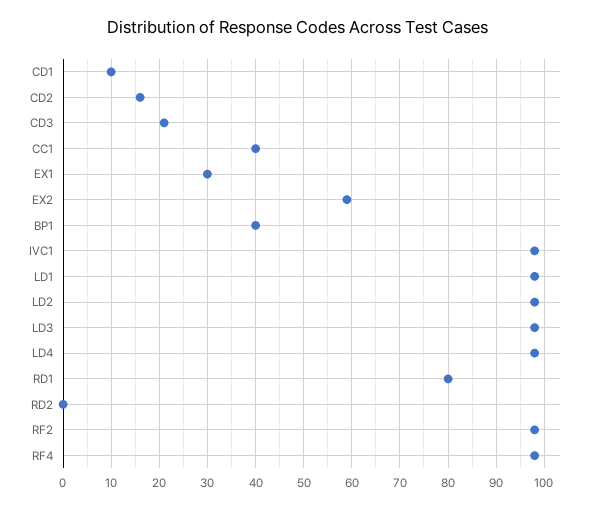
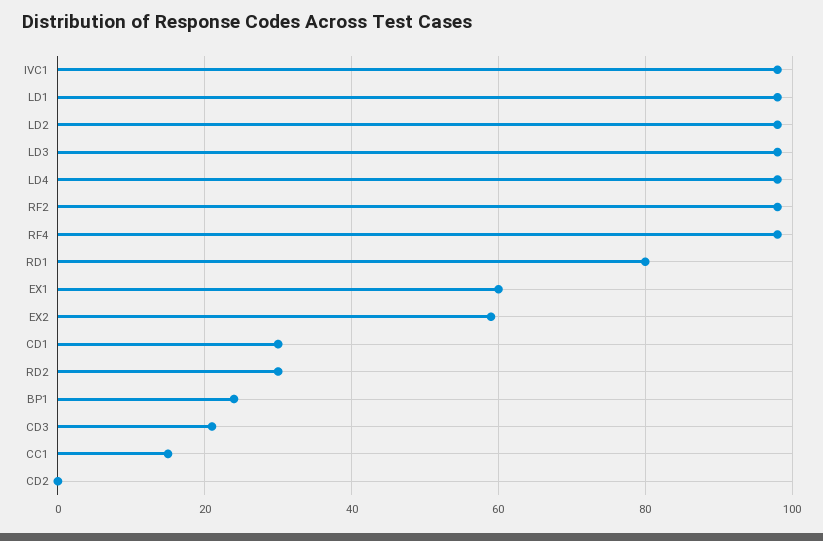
  {
-   "CD1": 10,
+   "CD1": 30,
-   "CD2": 15,
+   "CD2": 0,
    "CD3": 20,
-   "CC1": 40,
+   "CC1": 15,
-   "EX1": 30,
+   "EX1": 60,
    "EX2": 60,
-   "BP1": 40,
+   "BP1": 25,
    "IVC1": 100,
    "LD1": 100,
    "LD2": 100,
    "LD3": 100,
    "LD4": 100,
    "RD1": 80,
-   "RD2": 0,
+   "RD2": 30,
    "RF2": 100,
    "RF4": 100
  }

